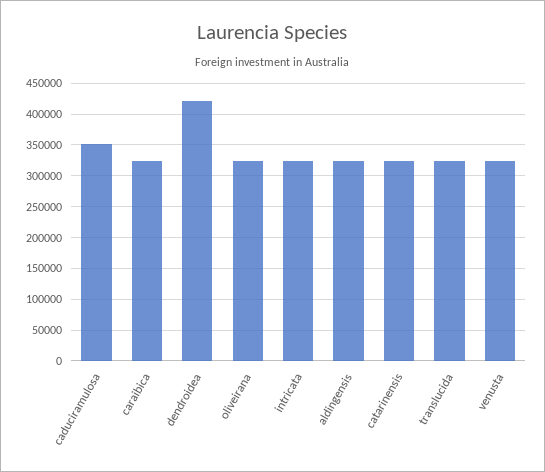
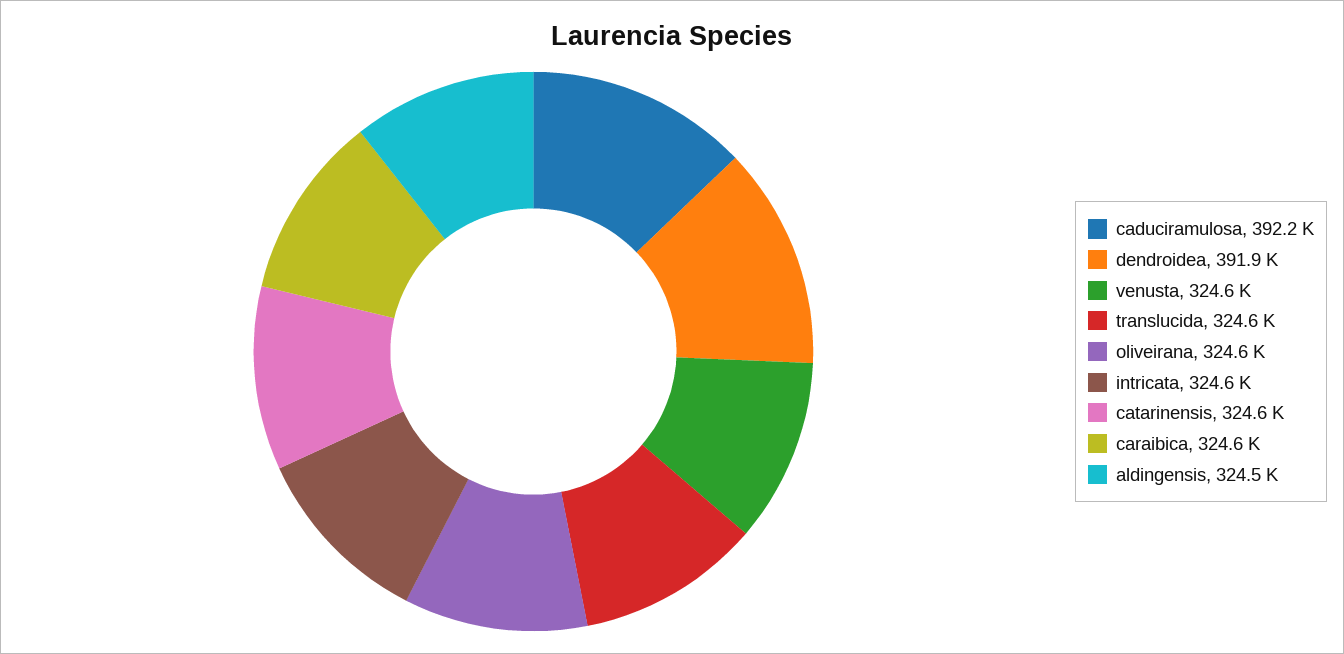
  {
-   "caduciramulosa": 350000,
+   "caduciramulosa": 392200,
    "caraibica": 324600,
-   "dendroidea": 420000,
+   "dendroidea": 391900,
    "oliveirana": 324600,
    "intricata": 324600,
    "aldingensis": 324500,
    "catarinensis": 324600,
    "translucida": 324600,
    "venusta": 324600
  }

